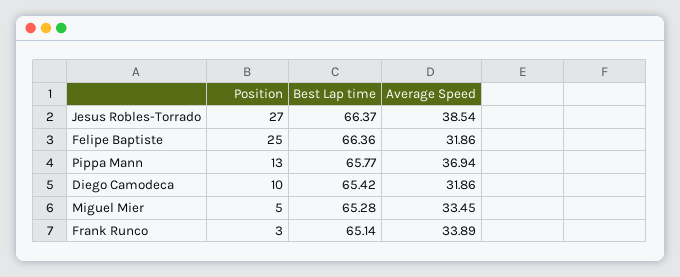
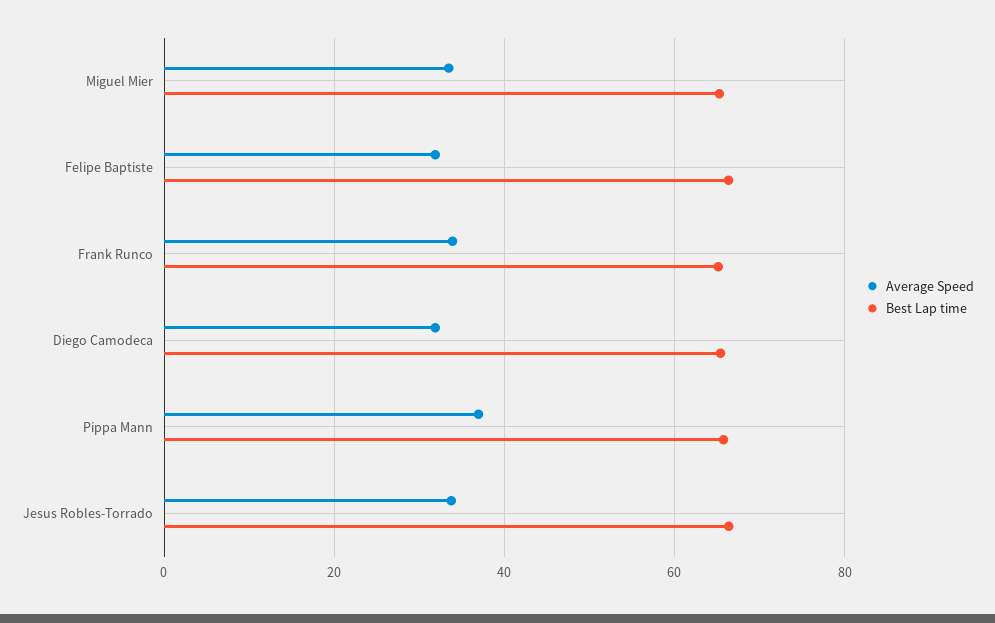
  {
-   "Position": {
-     "Jesus Robles-Torrado": 27,
-     "Felipe Baptiste": 25,
-     "Pippa Mann": 13,
-     "Diego Camodeca": 10,
-     "Miguel Mier": 5,
-     "Frank Runco": 3
-   },
    "Best Lap time": {
      "Jesus Robles-Torrado": 66.37,
      "Felipe Baptiste": 66.36,
      "Pippa Mann": 65.77,
      "Diego Camodeca": 65.42,
      "Miguel Mier": 65.28,
      "Frank Runco": 65.14
    },
    "Average Speed": {
-     "Jesus Robles-Torrado": 38.54,
+     "Jesus Robles-Torrado": 34,
      "Felipe Baptiste": 31.86,
      "Pippa Mann": 36.94,
      "Diego Camodeca": 31.86,
      "Miguel Mier": 33.45,
      "Frank Runco": 33.89
    }
  }

